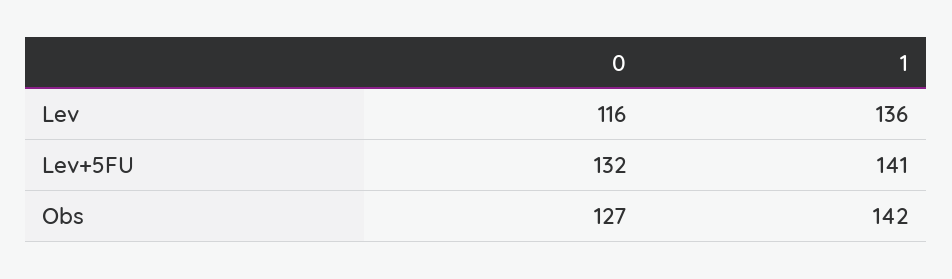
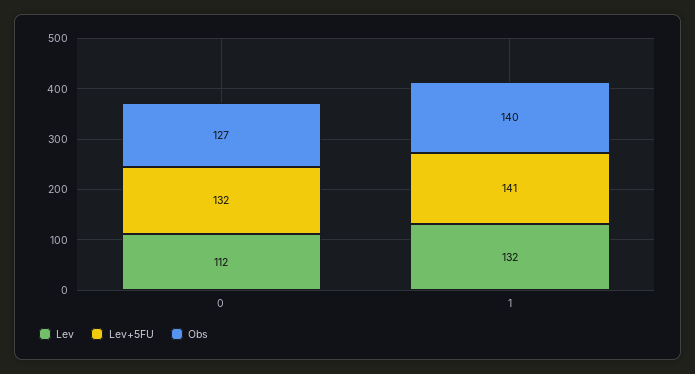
  {
    "Lev": {
-     "0": 116,
+     "0": 112,
-     "1": 136
+     "1": 132
    },
    "Lev+5FU": {
      "0": 132,
      "1": 141
    },
    "Obs": {
      "0": 127,
-     "1": 142
+     "1": 140
    }
  }

